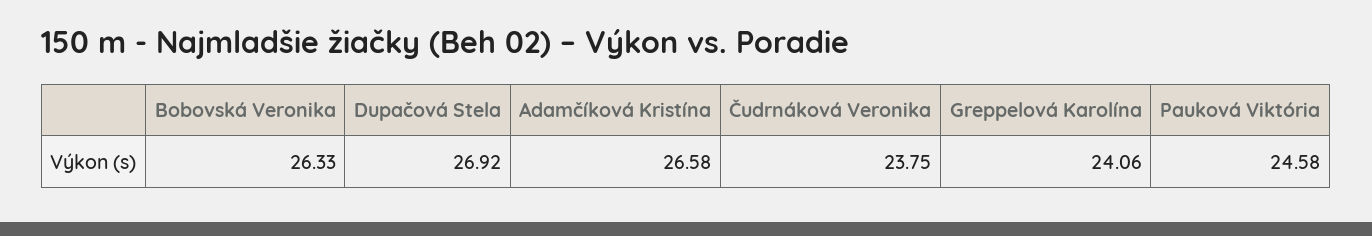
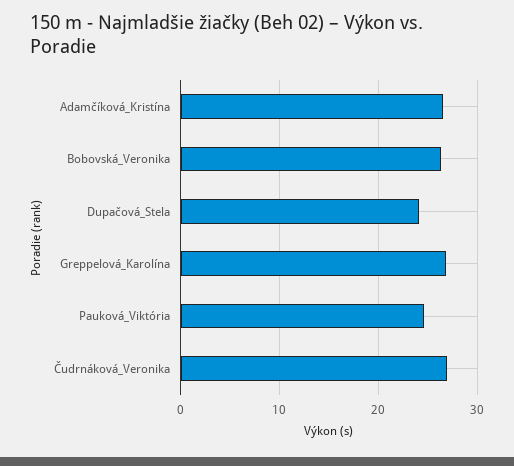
  {
    "Bobovská Veronika": 26.33,
-   "Dupačová Stela": 26.92,
+   "Dupačová Stela": 24,
    "Adamčíková Kristína": 26.58,
-   "Čudrnáková Veronika": 23.75,
+   "Čudrnáková Veronika": 27,
-   "Greppelová Karolína": 24.06,
+   "Greppelová Karolína": 27,
    "Pauková Viktória": 24.58
  }

